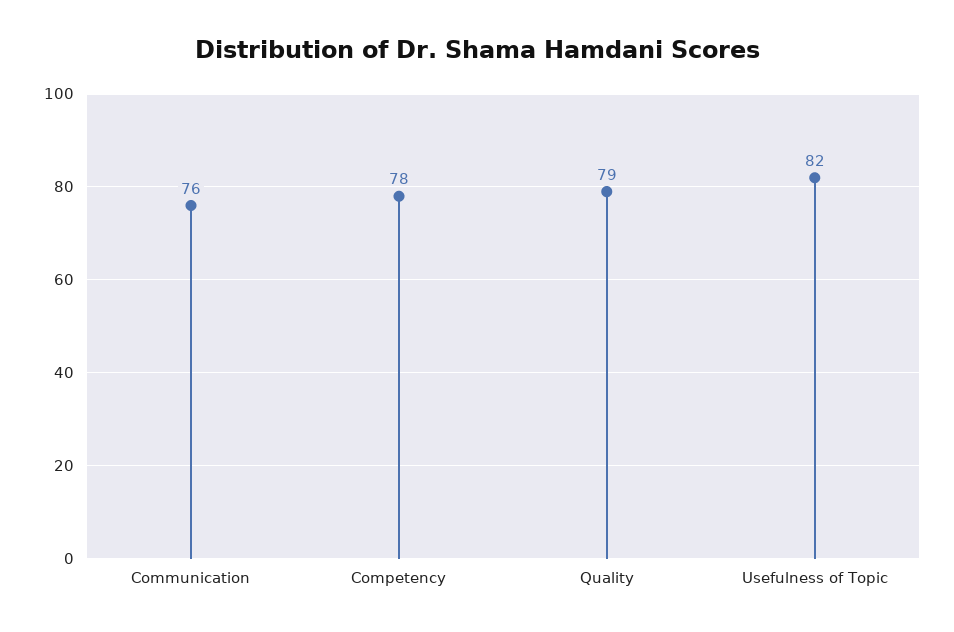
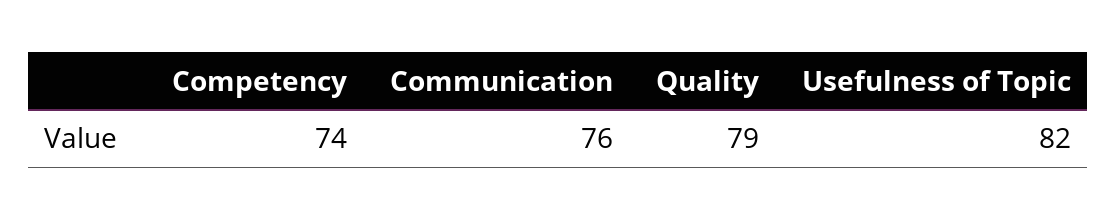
  {
    "Communication": 76,
-   "Competency": 78,
+   "Competency": 74,
    "Quality": 79,
    "Usefulness of Topic": 82
  }

